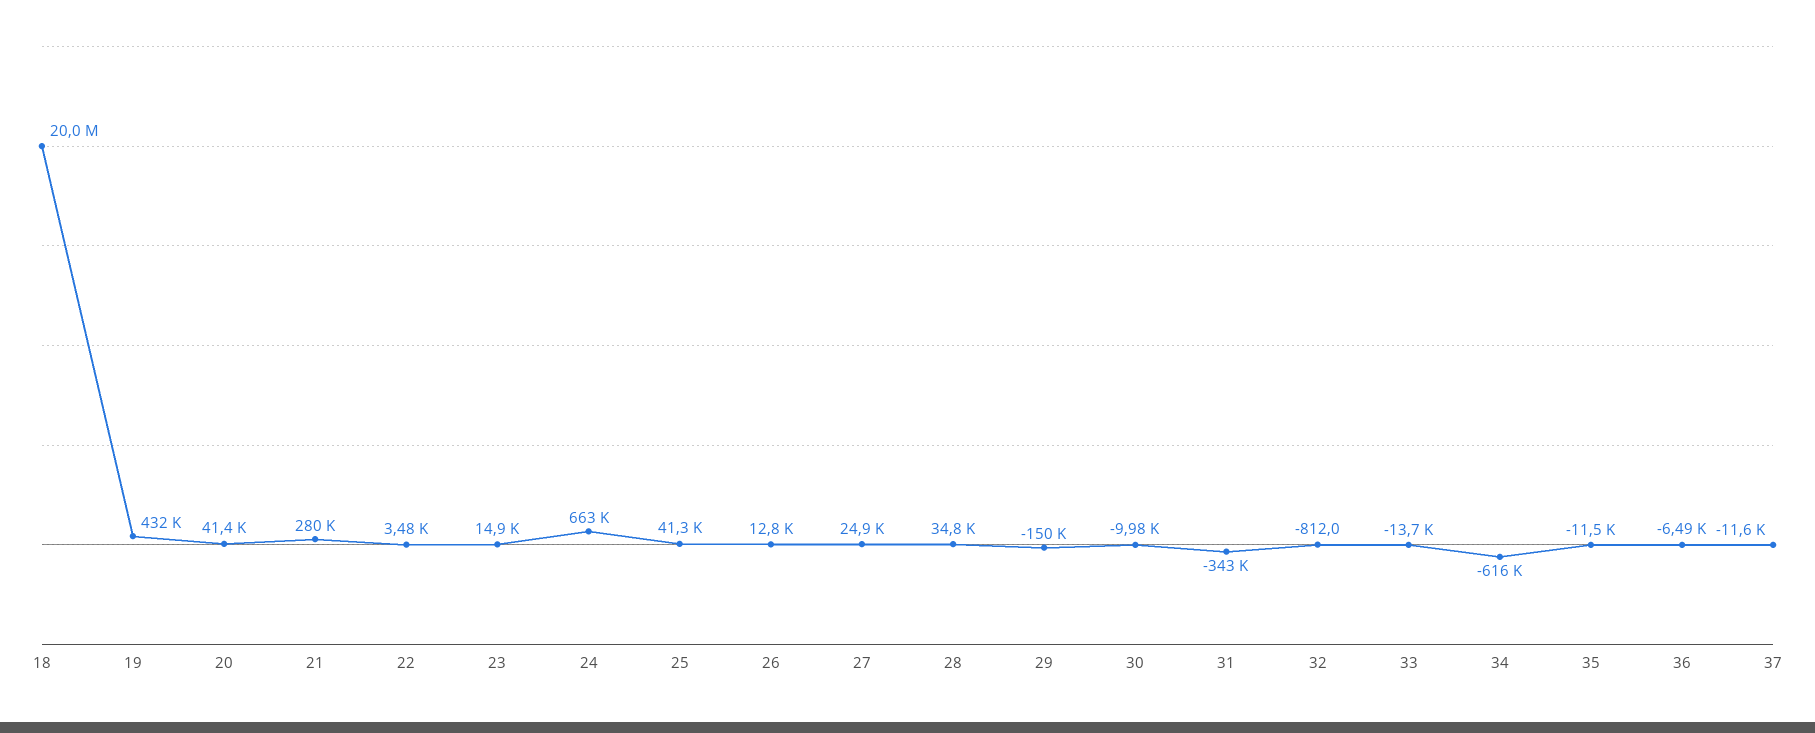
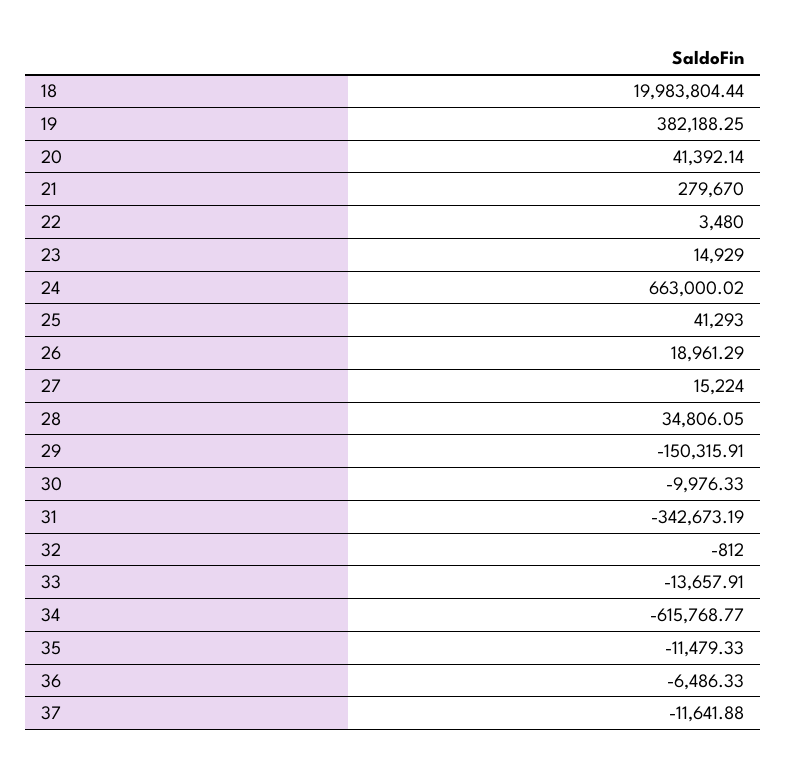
  {
    "18": 19983804.44,
-   "19": 432000,
+   "19": 382188.25,
    "20": 41392.14,
    "21": 279670,
    "22": 3480,
    "23": 14929,
    "24": 663000.02,
    "25": 41293,
-   "26": 12800,
+   "26": 18961.29,
-   "27": 24900,
+   "27": 15224,
    "28": 34806.05,
    "29": -150315.91,
    "30": -9976.33,
    "31": -342673.19,
    "32": -812,
    "33": -13657.91,
    "34": -615768.77,
    "35": -11479.33,
    "36": -6486.33,
    "37": -11641.88
  }

